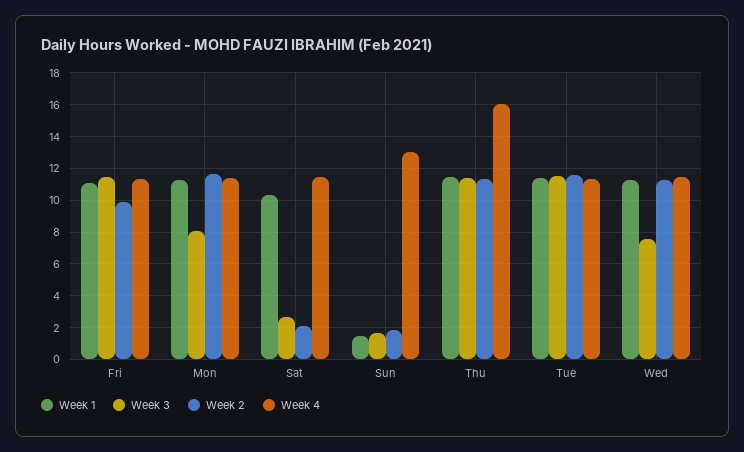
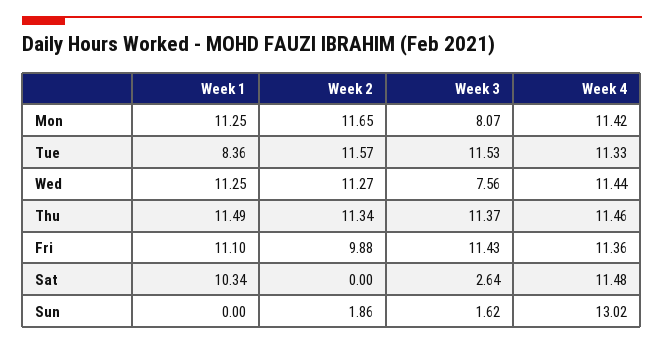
  {
    "Week 1": {
      "Fri": 11.1,
      "Mon": 11.25,
      "Sat": 10.34,
-     "Sun": 1.5,
+     "Sun": 0,
      "Thu": 11.49,
-     "Tue": 11.5,
+     "Tue": 8.36,
      "Wed": 11.25
    },
    "Week 3": {
      "Fri": 11.43,
      "Mon": 8.07,
      "Sat": 2.64,
      "Sun": 1.62,
      "Thu": 11.37,
      "Tue": 11.53,
      "Wed": 7.56
    },
    "Week 2": {
      "Fri": 9.88,
      "Mon": 11.65,
-     "Sat": 2,
+     "Sat": 0,
      "Sun": 1.86,
      "Thu": 11.34,
      "Tue": 11.57,
      "Wed": 11.27
    },
    "Week 4": {
      "Fri": 11.36,
      "Mon": 11.42,
      "Sat": 11.48,
      "Sun": 13.02,
-     "Thu": 16,
+     "Thu": 11.46,
      "Tue": 11.33,
      "Wed": 11.44
    }
  }

